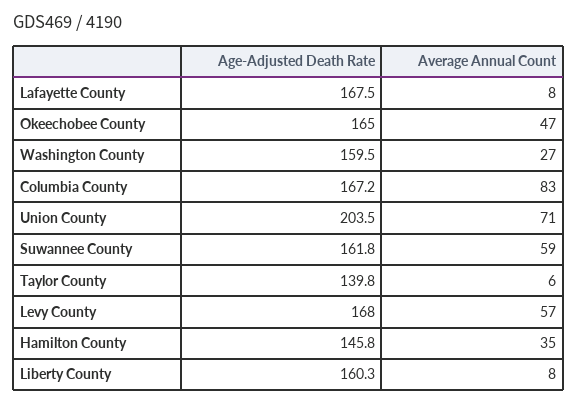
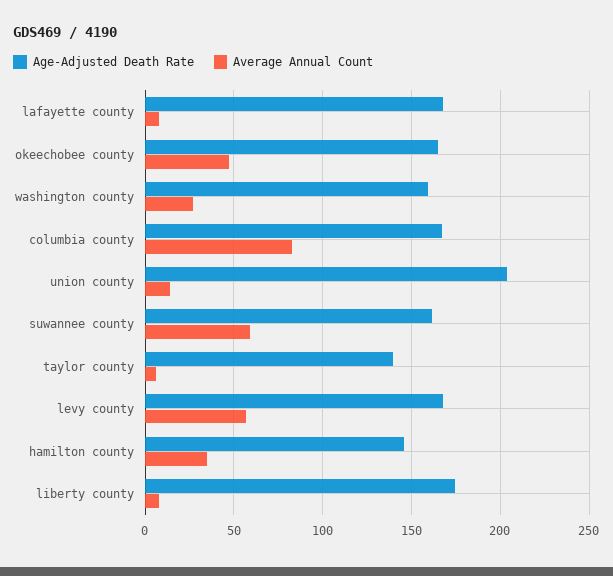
  {
    "Age-Adjusted Death Rate": {
      "Lafayette County": 167.5,
      "Okeechobee County": 165,
      "Washington County": 159.5,
      "Columbia County": 167.2,
      "Union County": 203.5,
      "Suwannee County": 161.8,
      "Taylor County": 139.8,
      "Levy County": 168,
      "Hamilton County": 145.8,
-     "Liberty County": 160.3
+     "Liberty County": 175
    },
    "Average Annual Count": {
      "Lafayette County": 8,
      "Okeechobee County": 47,
      "Washington County": 27,
      "Columbia County": 83,
-     "Union County": 71,
+     "Union County": 15,
      "Suwannee County": 59,
      "Taylor County": 6,
      "Levy County": 57,
      "Hamilton County": 35,
      "Liberty County": 8
    }
  }

